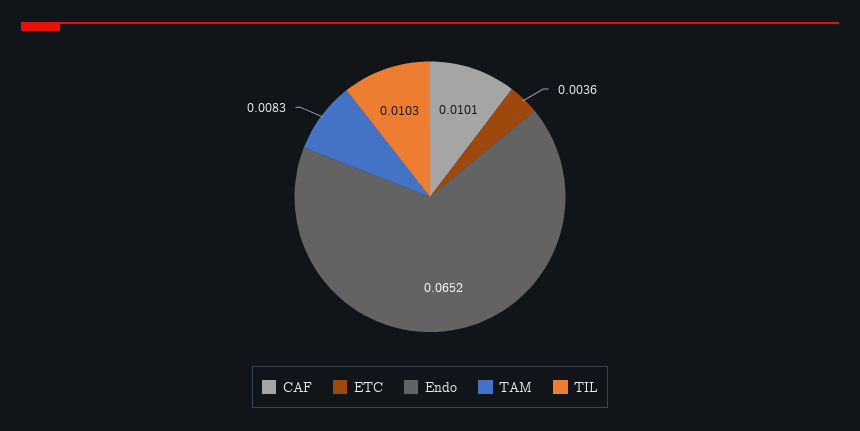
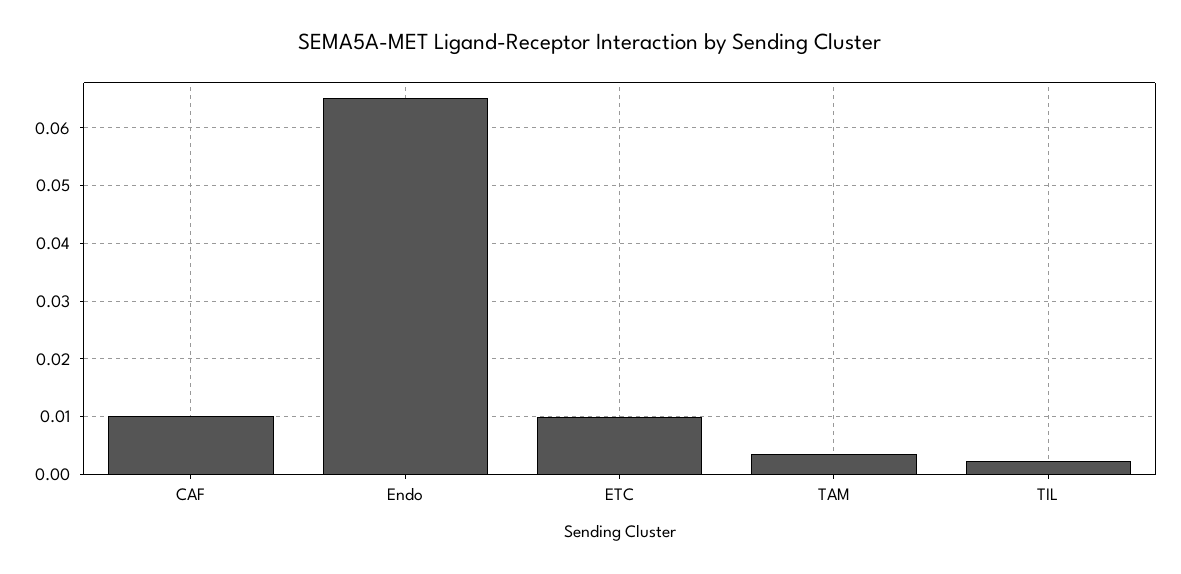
  {
    "CAF": 0.0101,
-   "ETC": 0.0036,
+   "ETC": 0.01,
    "Endo": 0.0652,
-   "TAM": 0.0083,
+   "TAM": 0.004,
-   "TIL": 0.0103
+   "TIL": 0.002
  }

